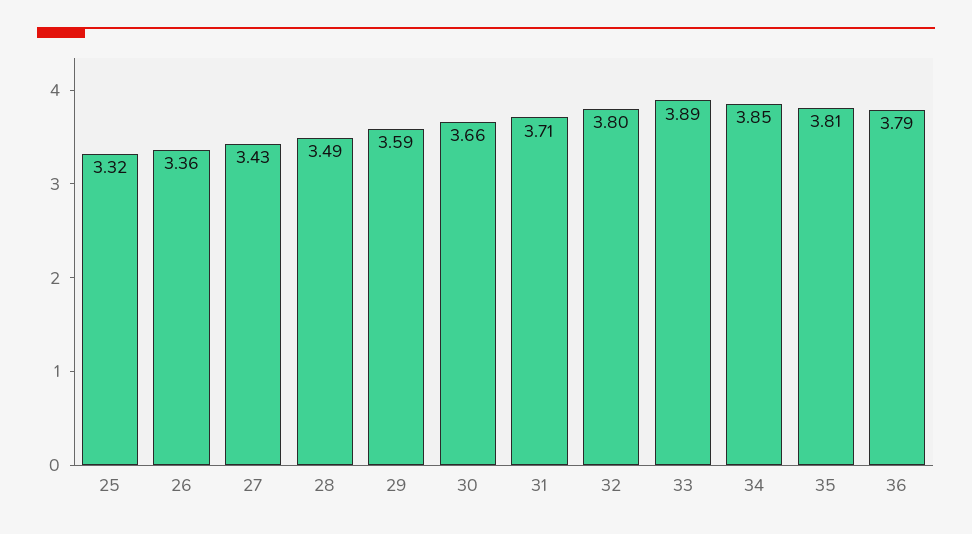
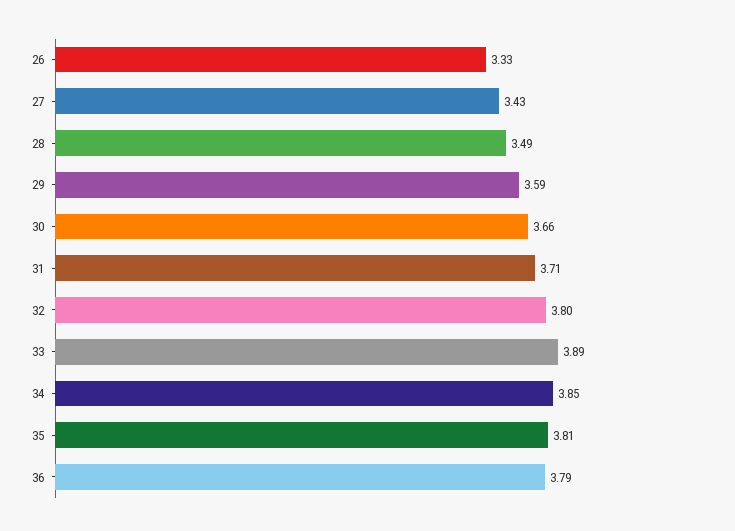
  {
-   "25": 3.32,
-   "26": 3.36,
+   "26": 3.33,
    "27": 3.43,
    "28": 3.49,
    "29": 3.59,
    "30": 3.66,
    "31": 3.71,
    "32": 3.8,
    "33": 3.89,
    "34": 3.85,
    "35": 3.81,
    "36": 3.79
  }

